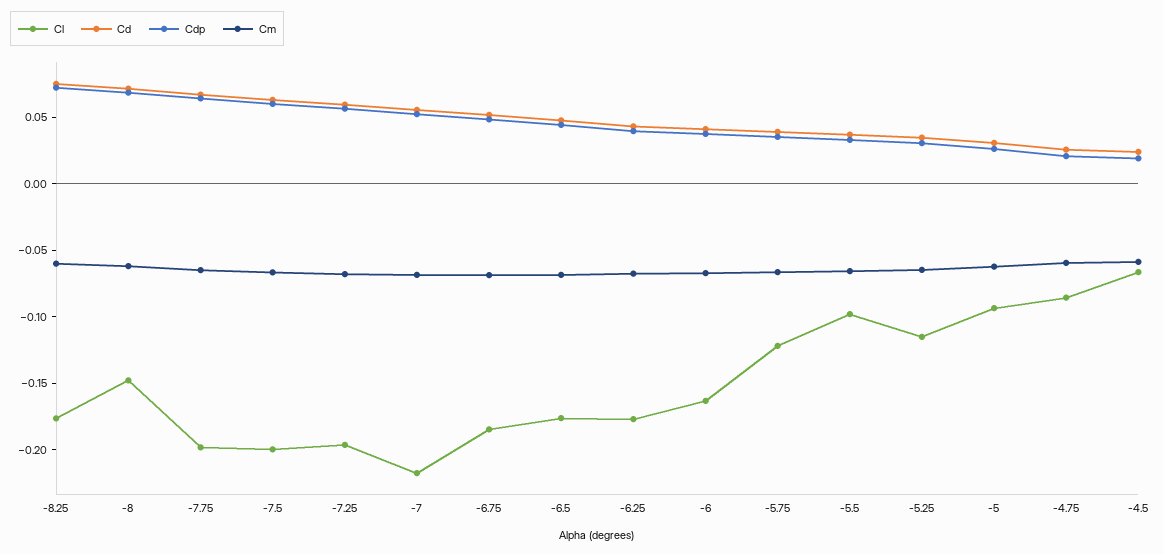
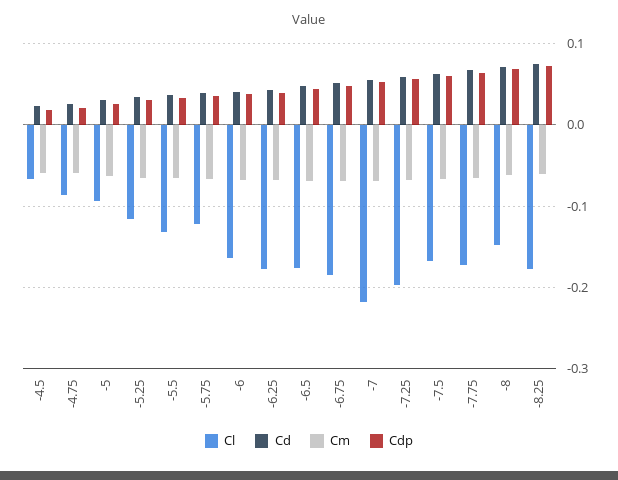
  {
    "Cl": {
      "-8.25": -0.18,
      "-8": -0.15,
-     "-7.75": -0.2,
+     "-7.75": -0.17,
-     "-7.5": -0.2,
+     "-7.5": -0.17,
      "-7.25": -0.2,
      "-7": -0.22,
      "-6.75": -0.18,
      "-6.5": -0.18,
      "-6.25": -0.18,
      "-6": -0.16,
      "-5.75": -0.12,
-     "-5.5": -0.1,
+     "-5.5": -0.13,
      "-5.25": -0.12,
      "-5": -0.09,
      "-4.75": -0.09,
      "-4.5": -0.07
    },
    "Cd": {
      "-8.25": 0.08,
      "-8": 0.07,
      "-7.75": 0.07,
      "-7.5": 0.06,
      "-7.25": 0.06,
      "-7": 0.06,
      "-6.75": 0.05,
      "-6.5": 0.05,
      "-6.25": 0.04,
      "-6": 0.04,
      "-5.75": 0.04,
      "-5.5": 0.04,
      "-5.25": 0.03,
      "-5": 0.03,
      "-4.75": 0.03,
      "-4.5": 0.02
    },
    "Cdp": {
      "-8.25": 0.07,
      "-8": 0.07,
      "-7.75": 0.06,
      "-7.5": 0.06,
      "-7.25": 0.06,
      "-7": 0.05,
      "-6.75": 0.05,
      "-6.5": 0.04,
      "-6.25": 0.04,
      "-6": 0.04,
      "-5.75": 0.04,
      "-5.5": 0.03,
      "-5.25": 0.03,
      "-5": 0.03,
      "-4.75": 0.02,
      "-4.5": 0.02
    },
    "Cm": {
      "-8.25": -0.06,
      "-8": -0.06,
      "-7.75": -0.06,
      "-7.5": -0.07,
      "-7.25": -0.07,
      "-7": -0.07,
      "-6.75": -0.07,
      "-6.5": -0.07,
      "-6.25": -0.07,
      "-6": -0.07,
      "-5.75": -0.07,
      "-5.5": -0.07,
      "-5.25": -0.06,
      "-5": -0.06,
      "-4.75": -0.06,
      "-4.5": -0.06
    }
  }

